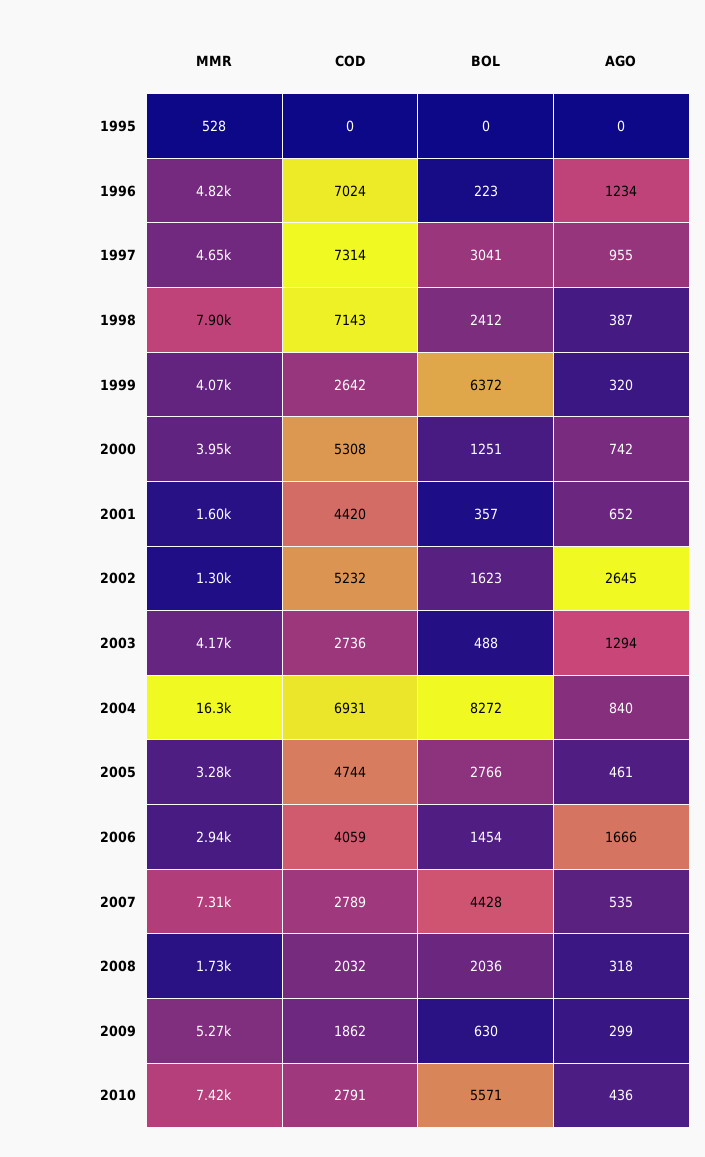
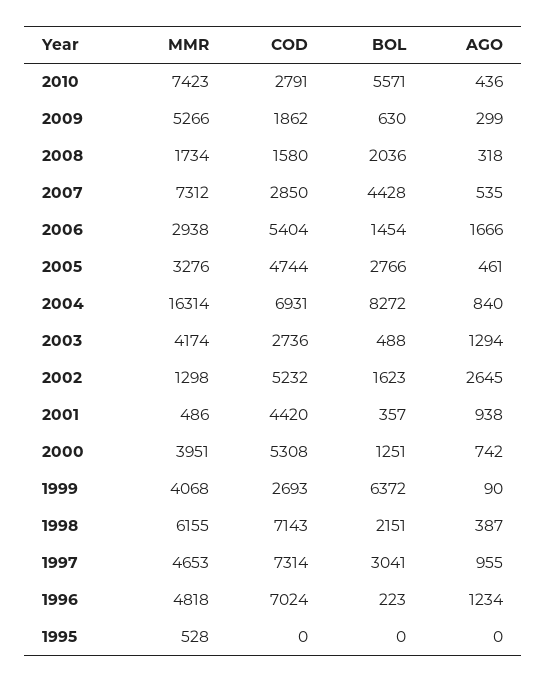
  {
    "MMR": {
      "1995": 528,
      "1996": 4818,
      "1997": 4653,
-     "1998": 7900,
+     "1998": 6155,
      "1999": 4068,
      "2000": 3951,
-     "2001": 1600,
+     "2001": 486,
      "2002": 1298,
      "2003": 4174,
      "2004": 16314,
      "2005": 3276,
      "2006": 2938,
      "2007": 7312,
      "2008": 1734,
      "2009": 5266,
      "2010": 7423
    },
    "COD": {
      "1995": 0,
      "1996": 7024,
      "1997": 7314,
      "1998": 7143,
-     "1999": 2642,
+     "1999": 2693,
      "2000": 5308,
      "2001": 4420,
      "2002": 5232,
      "2003": 2736,
      "2004": 6931,
      "2005": 4744,
-     "2006": 4059,
+     "2006": 5404,
-     "2007": 2789,
+     "2007": 2850,
-     "2008": 2032,
+     "2008": 1580,
      "2009": 1862,
      "2010": 2791
    },
    "BOL": {
      "1995": 0,
      "1996": 223,
      "1997": 3041,
-     "1998": 2412,
+     "1998": 2151,
      "1999": 6372,
      "2000": 1251,
      "2001": 357,
      "2002": 1623,
      "2003": 488,
      "2004": 8272,
      "2005": 2766,
      "2006": 1454,
      "2007": 4428,
      "2008": 2036,
      "2009": 630,
      "2010": 5571
    },
    "AGO": {
      "1995": 0,
      "1996": 1234,
      "1997": 955,
      "1998": 387,
-     "1999": 320,
+     "1999": 90,
      "2000": 742,
-     "2001": 652,
+     "2001": 938,
      "2002": 2645,
      "2003": 1294,
      "2004": 840,
      "2005": 461,
      "2006": 1666,
      "2007": 535,
      "2008": 318,
      "2009": 299,
      "2010": 436
    }
  }

